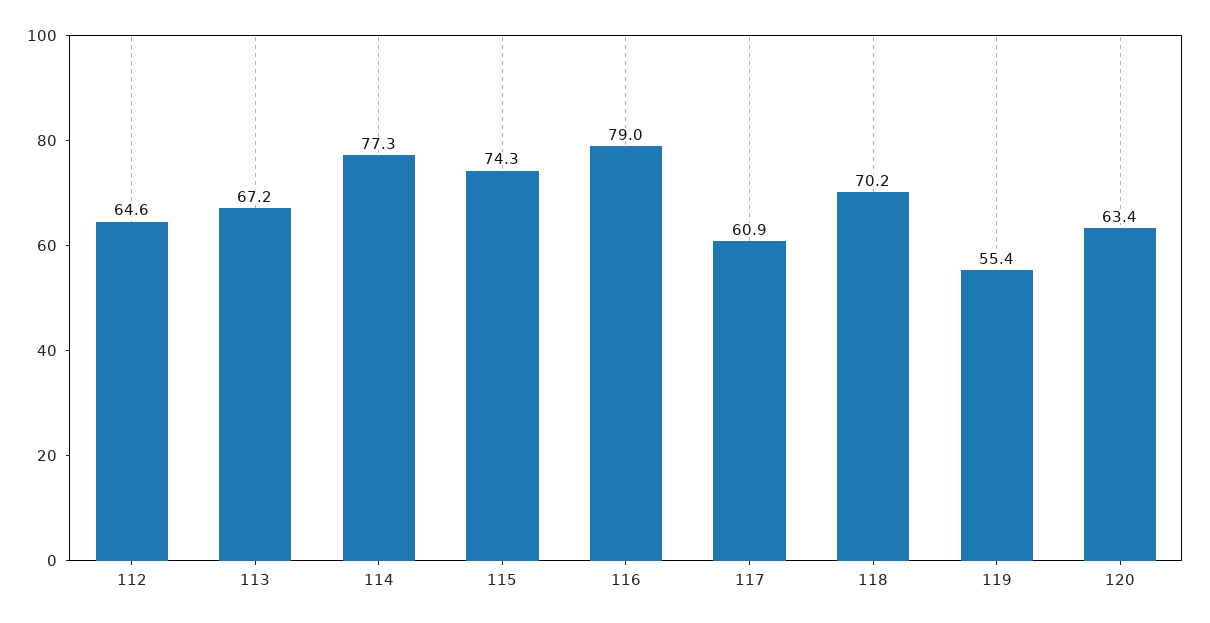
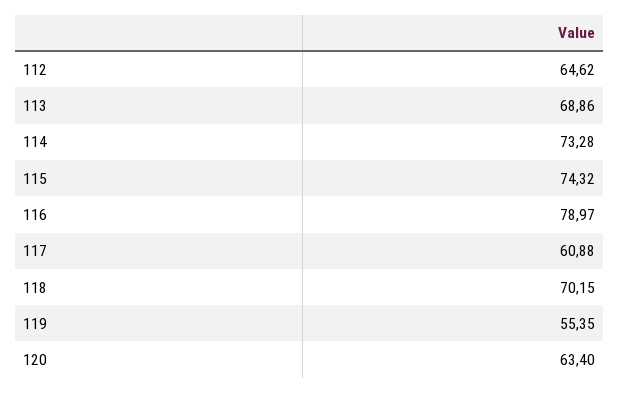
  {
    "112": 64.62,
-   "113": 67.2,
+   "113": 68.86,
-   "114": 77.3,
+   "114": 73.28,
    "115": 74.32,
    "116": 78.97,
    "117": 60.88,
    "118": 70.15,
    "119": 55.35,
    "120": 63.4
  }

